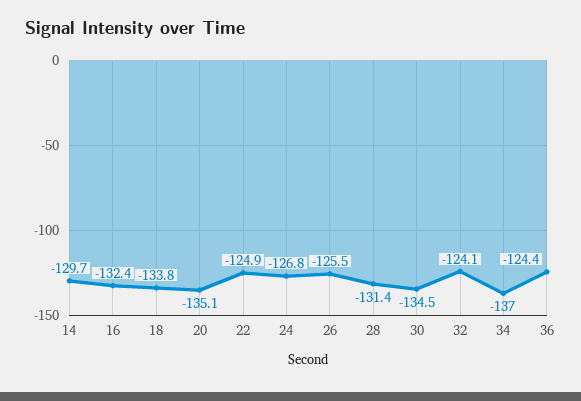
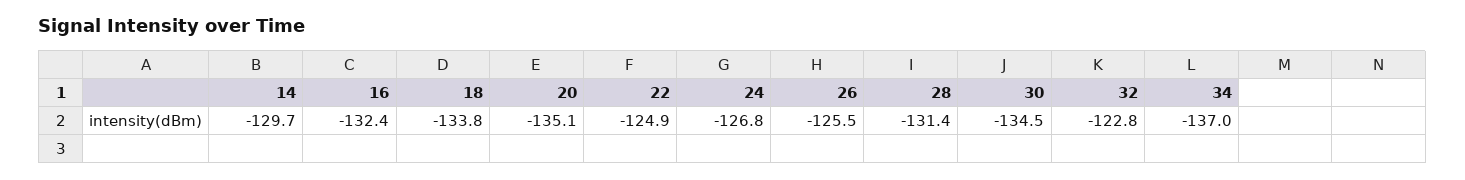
  {
    "14": -129.7,
    "16": -132.4,
    "18": -133.8,
    "20": -135.1,
    "22": -124.9,
    "24": -126.8,
    "26": -125.5,
    "28": -131.4,
    "30": -134.5,
-   "32": -124.1,
+   "32": -122.8,
-   "34": -137,
+   "34": -137
-   "36": -124.4
  }

